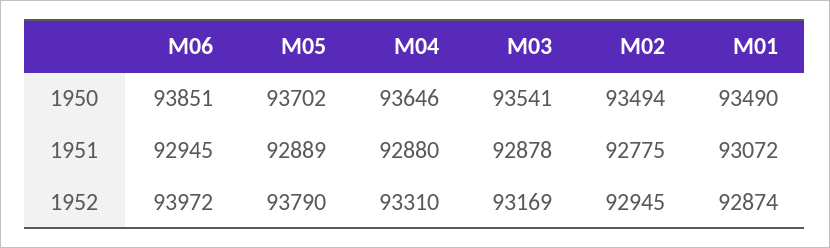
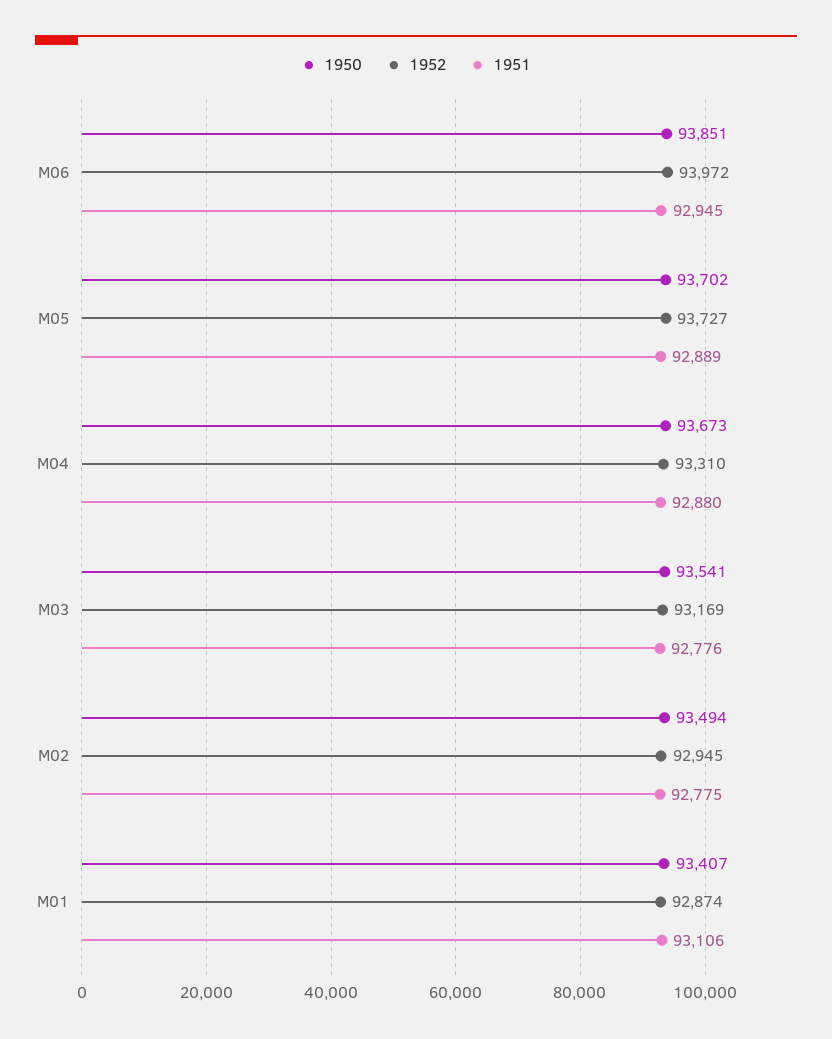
  {
    "1950": {
      "M06": 93851,
      "M05": 93702,
-     "M04": 93646,
+     "M04": 93673,
      "M03": 93541,
      "M02": 93494,
-     "M01": 93490
+     "M01": 93407
    },
    "1951": {
      "M06": 92945,
      "M05": 92889,
      "M04": 92880,
-     "M03": 92878,
+     "M03": 92776,
      "M02": 92775,
-     "M01": 93072
+     "M01": 93106
    },
    "1952": {
      "M06": 93972,
-     "M05": 93790,
+     "M05": 93727,
      "M04": 93310,
      "M03": 93169,
      "M02": 92945,
      "M01": 92874
    }
  }

